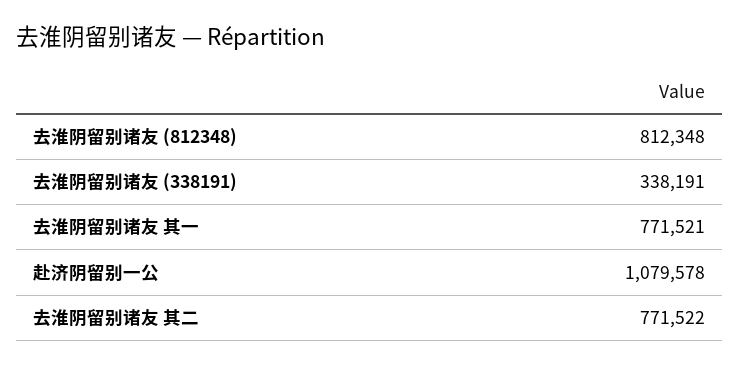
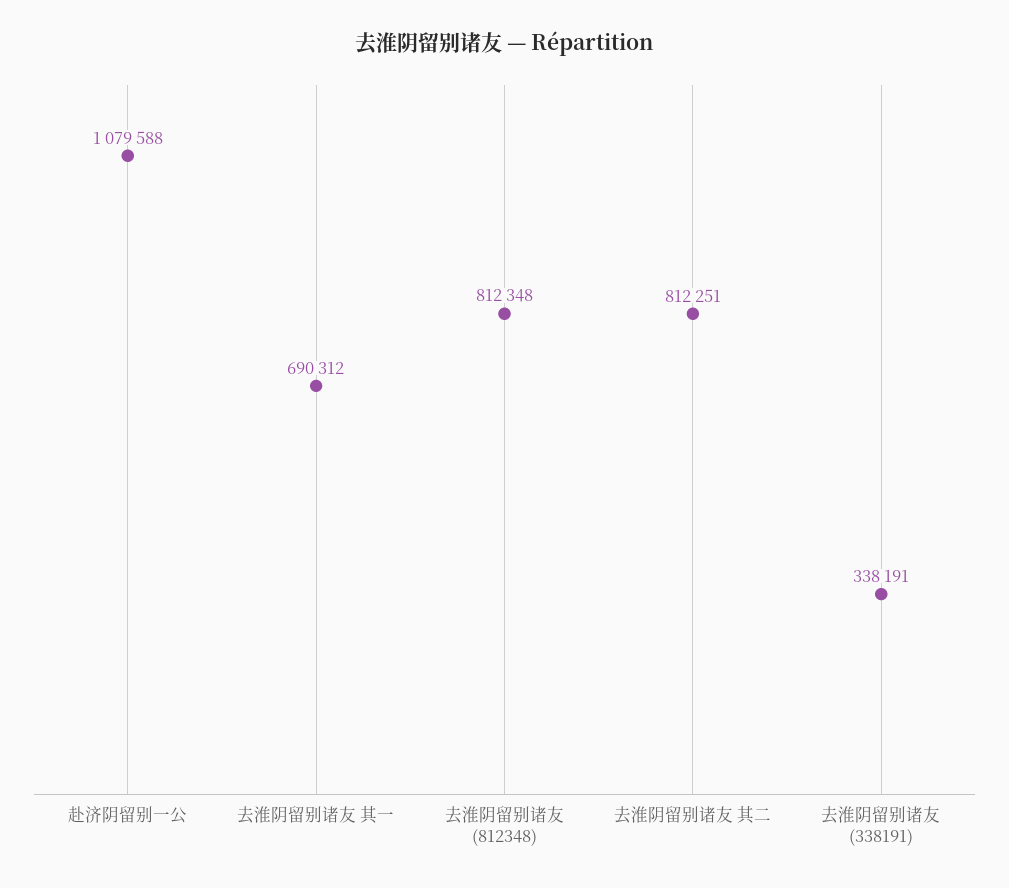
  {
    "去淮阴留别诸友 (812348)": 812348,
    "去淮阴留别诸友 (338191)": 338191,
-   "去淮阴留别诸友 其一": 771521,
+   "去淮阴留别诸友 其一": 690312,
-   "赴济阴留别一公": 1079578,
+   "赴济阴留别一公": 1079588,
-   "去淮阴留别诸友 其二": 771522
+   "去淮阴留别诸友 其二": 812251
  }

